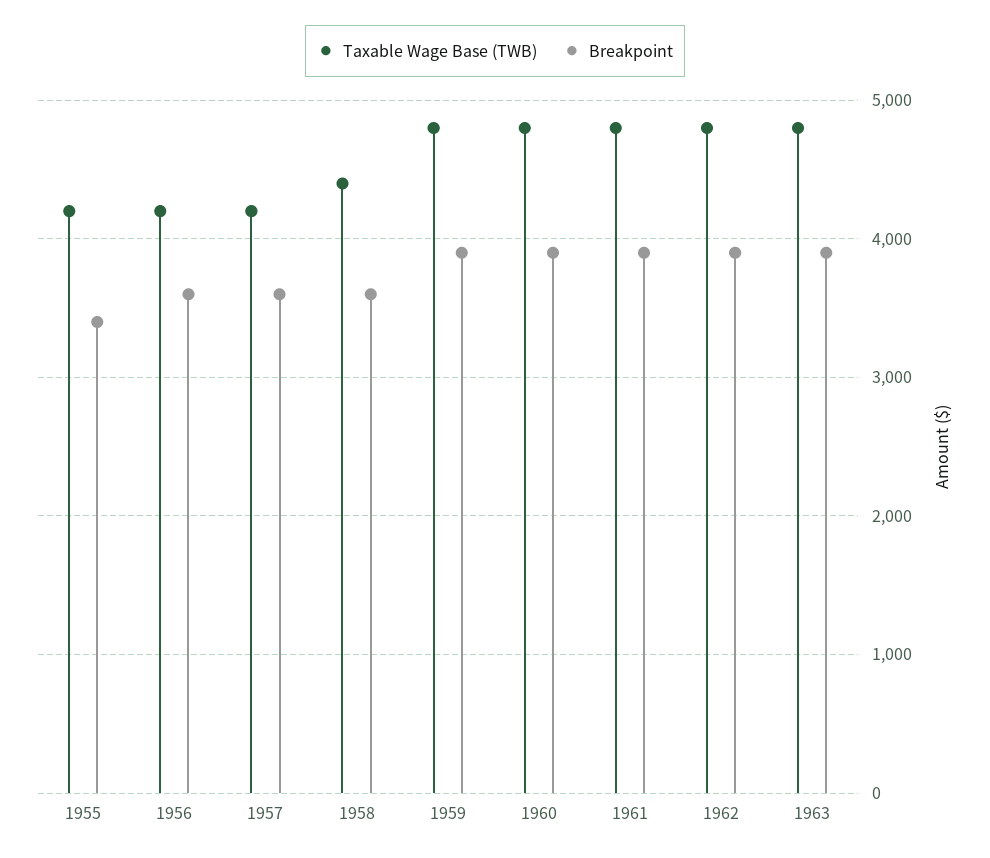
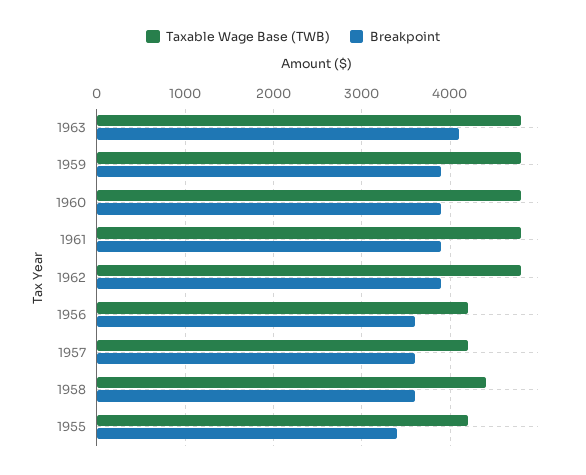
  {
    "Taxable Wage Base (TWB)": {
      "1955": 4200,
      "1956": 4200,
      "1957": 4200,
      "1958": 4400,
      "1959": 4800,
      "1960": 4800,
      "1961": 4800,
      "1962": 4800,
      "1963": 4800
    },
    "Breakpoint": {
      "1955": 3400,
      "1956": 3600,
      "1957": 3600,
      "1958": 3600,
      "1959": 3900,
      "1960": 3900,
      "1961": 3900,
      "1962": 3900,
-     "1963": 3900
+     "1963": 4100
    }
  }

